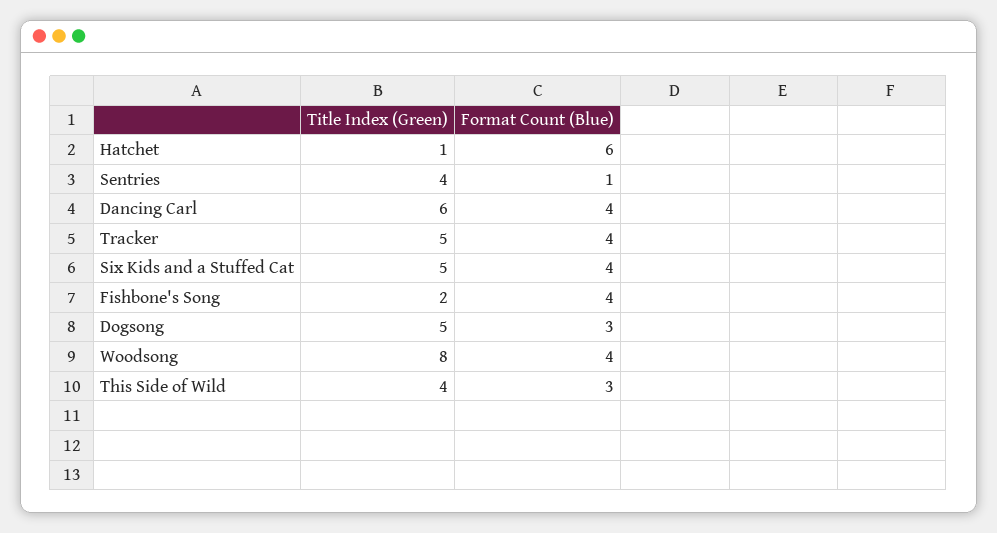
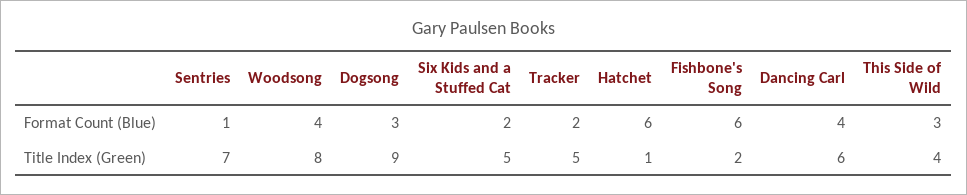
  {
    "Title Index (Green)": {
      "Hatchet": 1,
-     "Sentries": 4,
+     "Sentries": 7,
      "Dancing Carl": 6,
      "Tracker": 5,
      "Six Kids and a Stuffed Cat": 5,
      "Fishbone's Song": 2,
-     "Dogsong": 5,
+     "Dogsong": 9,
      "Woodsong": 8,
      "This Side of Wild": 4
    },
    "Format Count (Blue)": {
      "Hatchet": 6,
      "Sentries": 1,
      "Dancing Carl": 4,
-     "Tracker": 4,
+     "Tracker": 2,
-     "Six Kids and a Stuffed Cat": 4,
+     "Six Kids and a Stuffed Cat": 2,
-     "Fishbone's Song": 4,
+     "Fishbone's Song": 6,
      "Dogsong": 3,
      "Woodsong": 4,
      "This Side of Wild": 3
    }
  }

